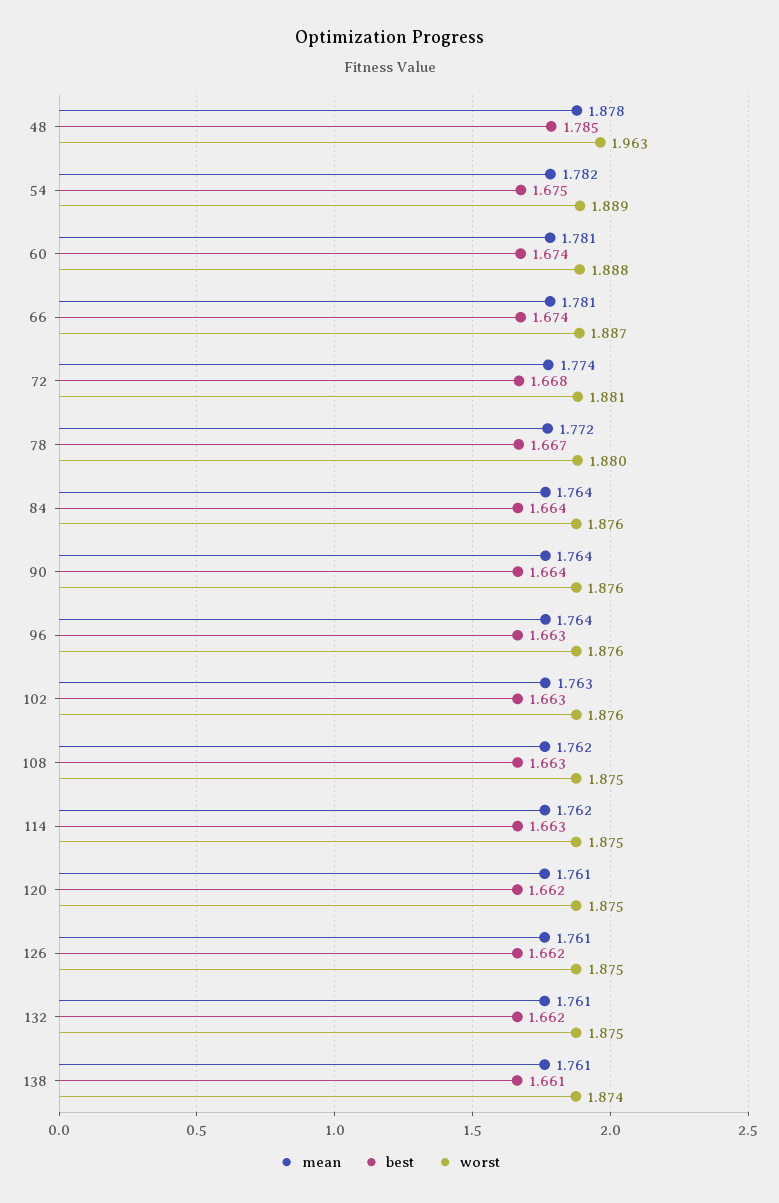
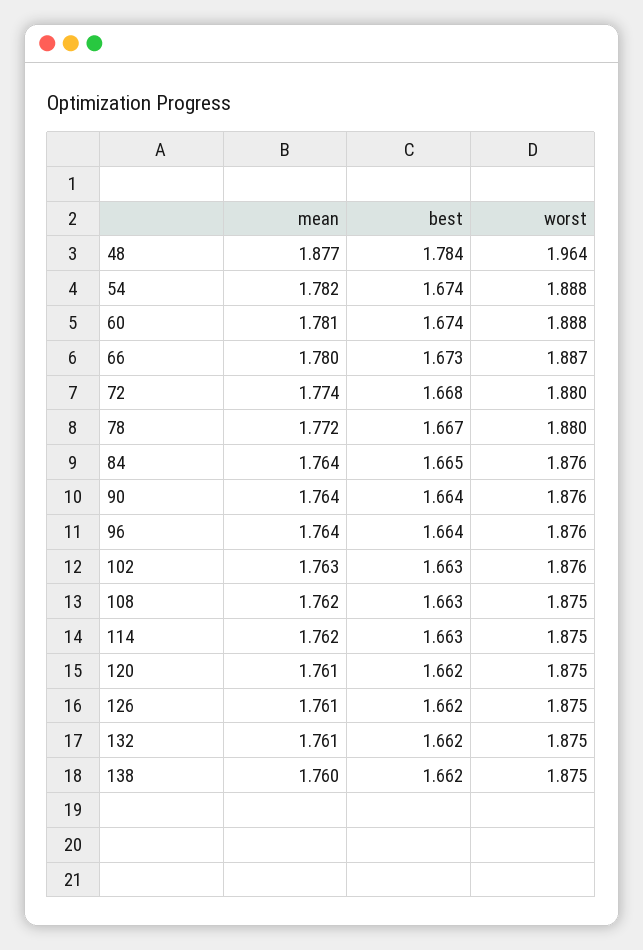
  {
    "mean": {
-     "48": 1.878,
+     "48": 1.877,
      "54": 1.782,
      "60": 1.781,
-     "66": 1.781,
+     "66": 1.78,
      "72": 1.774,
      "78": 1.772,
      "84": 1.764,
      "90": 1.764,
      "96": 1.764,
      "102": 1.763,
      "108": 1.762,
      "114": 1.762,
      "120": 1.761,
      "126": 1.761,
      "132": 1.761,
-     "138": 1.761
+     "138": 1.76
    },
    "best": {
-     "48": 1.785,
+     "48": 1.784,
-     "54": 1.675,
+     "54": 1.674,
      "60": 1.674,
-     "66": 1.674,
+     "66": 1.673,
      "72": 1.668,
      "78": 1.667,
-     "84": 1.664,
+     "84": 1.665,
      "90": 1.664,
-     "96": 1.663,
+     "96": 1.664,
      "102": 1.663,
      "108": 1.663,
      "114": 1.663,
      "120": 1.662,
      "126": 1.662,
      "132": 1.662,
-     "138": 1.661
+     "138": 1.662
    },
    "worst": {
-     "48": 1.963,
+     "48": 1.964,
-     "54": 1.889,
+     "54": 1.888,
      "60": 1.888,
      "66": 1.887,
-     "72": 1.881,
+     "72": 1.88,
      "78": 1.88,
      "84": 1.876,
      "90": 1.876,
      "96": 1.876,
      "102": 1.876,
      "108": 1.875,
      "114": 1.875,
      "120": 1.875,
      "126": 1.875,
      "132": 1.875,
-     "138": 1.874
+     "138": 1.875
    }
  }

